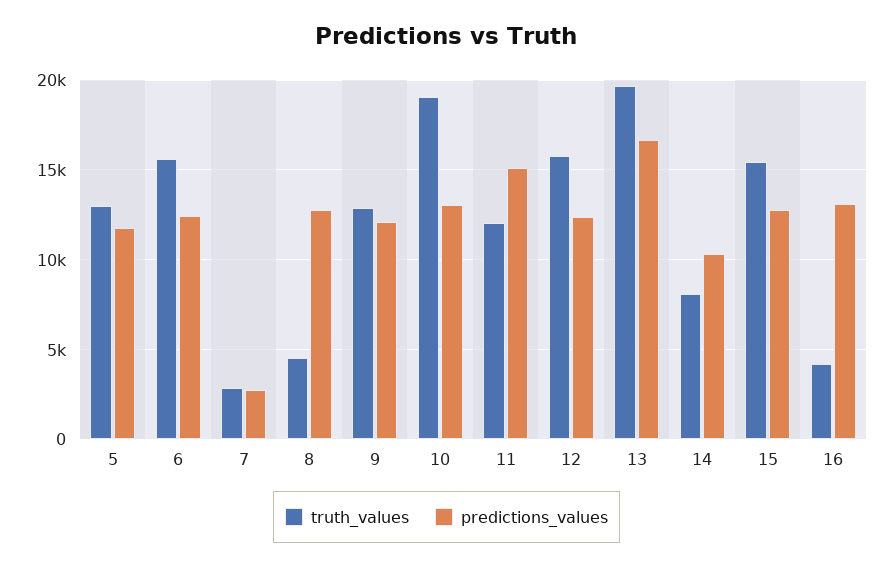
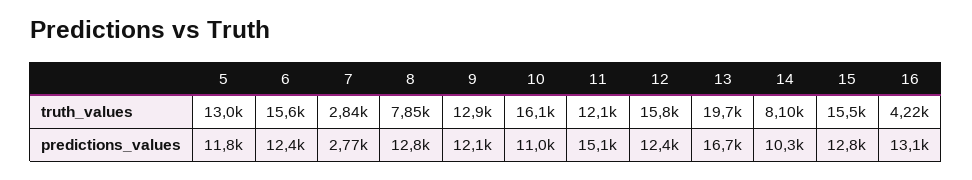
  {
    "truth_values": {
      "5": 13000,
      "6": 15600,
      "7": 2840,
-     "8": 4500,
+     "8": 7850,
      "9": 12900,
-     "10": 19000,
+     "10": 16100,
      "11": 12100,
      "12": 15800,
      "13": 19700,
      "14": 8100,
      "15": 15500,
      "16": 4220
    },
    "predictions_values": {
      "5": 11800,
      "6": 12400,
      "7": 2770,
      "8": 12800,
      "9": 12100,
-     "10": 13000,
+     "10": 11000,
      "11": 15100,
      "12": 12400,
      "13": 16700,
      "14": 10300,
      "15": 12800,
      "16": 13100
    }
  }

